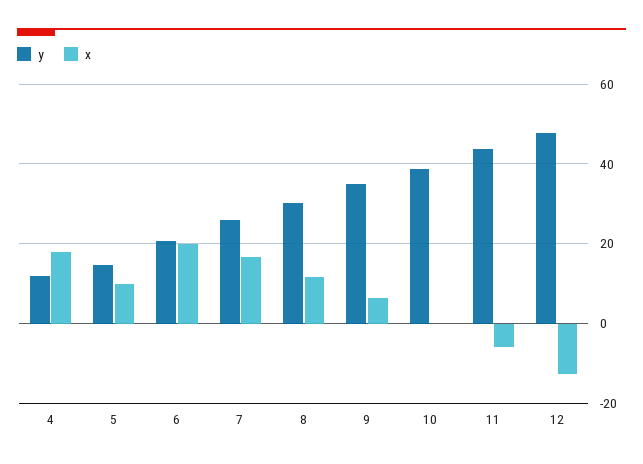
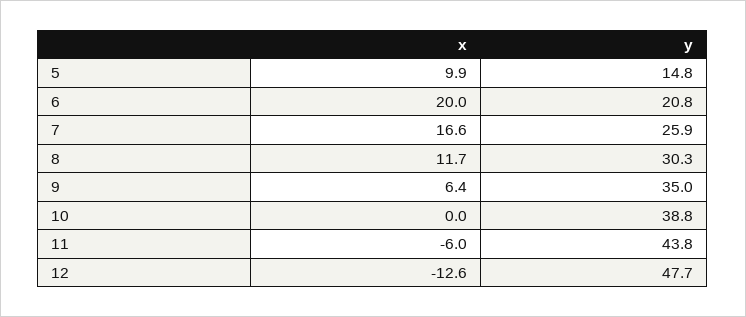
  {
    "y": {
-     "4": 12,
      "5": 14.8,
      "6": 20.8,
      "7": 25.9,
      "8": 30.3,
      "9": 35,
      "10": 38.8,
      "11": 43.8,
      "12": 47.7
    },
    "x": {
-     "4": 18,
      "5": 9.9,
      "6": 20,
      "7": 16.6,
      "8": 11.7,
      "9": 6.4,
      "10": 0,
      "11": -6,
      "12": -12.6
    }
  }

